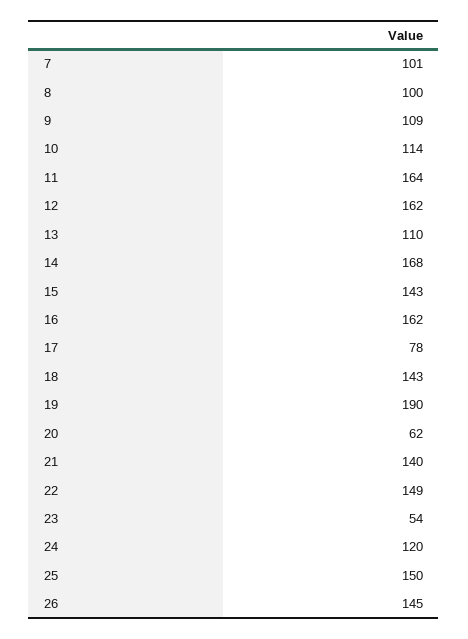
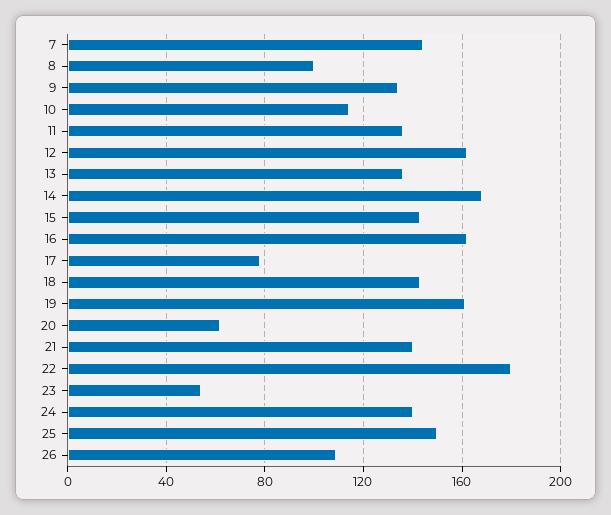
  {
-   "7": 101,
+   "7": 145,
    "8": 100,
-   "9": 109,
+   "9": 135,
    "10": 114,
-   "11": 164,
+   "11": 135,
    "12": 162,
-   "13": 110,
+   "13": 135,
    "14": 168,
    "15": 143,
    "16": 162,
    "17": 78,
    "18": 143,
-   "19": 190,
+   "19": 160,
    "20": 62,
    "21": 140,
-   "22": 149,
+   "22": 180,
    "23": 54,
-   "24": 120,
+   "24": 140,
    "25": 150,
-   "26": 145
+   "26": 110
  }

